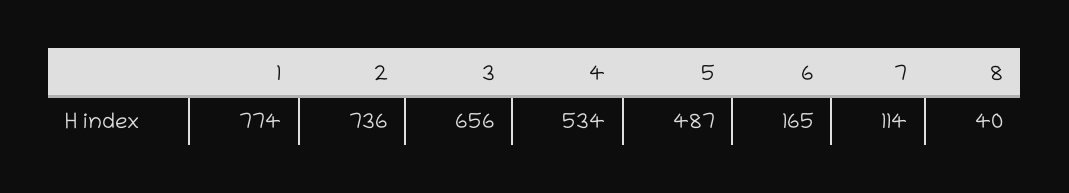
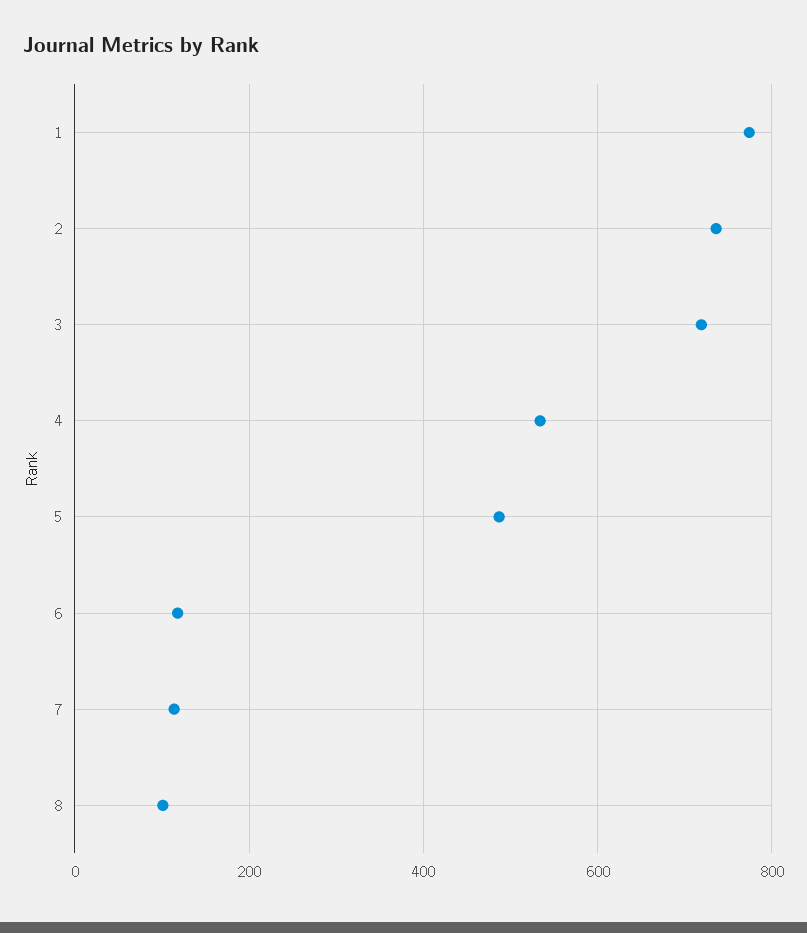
  {
    "1": 774,
    "2": 736,
-   "3": 656,
+   "3": 720,
    "4": 534,
    "5": 487,
-   "6": 165,
+   "6": 120,
    "7": 114,
-   "8": 40
+   "8": 100
  }

